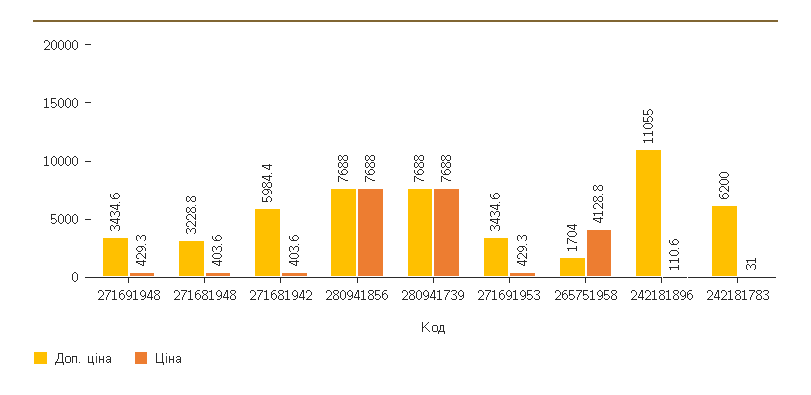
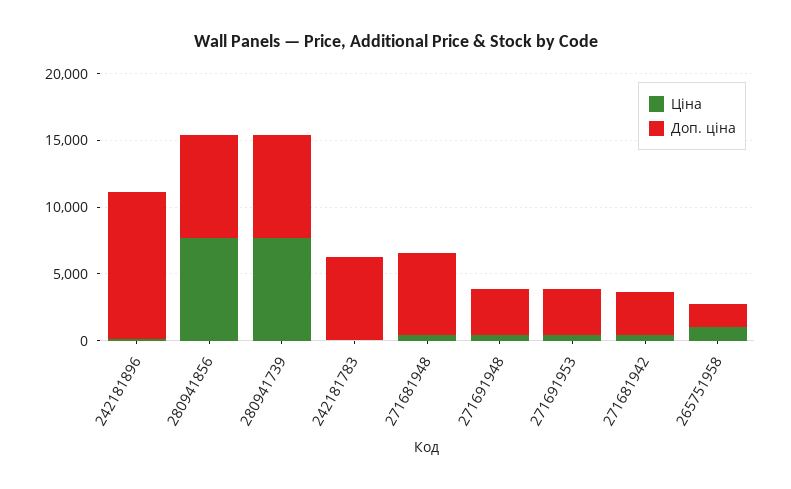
  {
    "Доп. ціна": {
      "271691948": 3434.6,
-     "271681948": 3228.8,
+     "271681948": 6000,
-     "271681942": 5984.4,
+     "271681942": 3000,
      "280941856": 7688,
      "280941739": 7688,
      "271691953": 3434.6,
      "265751958": 1704,
      "242181896": 11055,
      "242181783": 6200
    },
    "Ціна": {
      "271691948": 429.3,
      "271681948": 403.6,
      "271681942": 403.6,
      "280941856": 7688,
      "280941739": 7688,
      "271691953": 429.3,
-     "265751958": 4128.8,
+     "265751958": 1000,
      "242181896": 110.6,
      "242181783": 31
    }
  }

